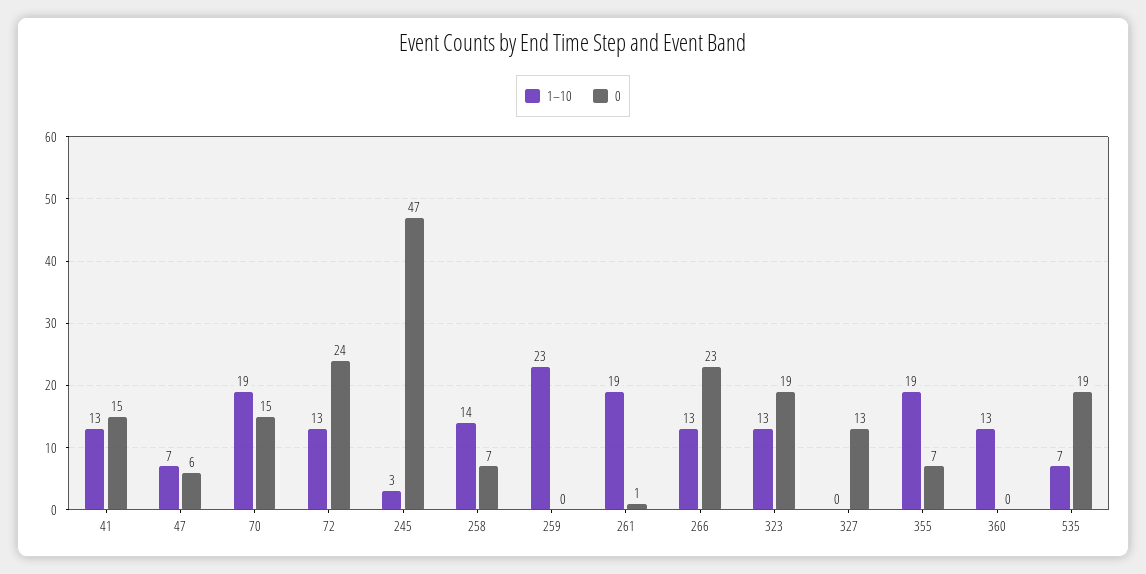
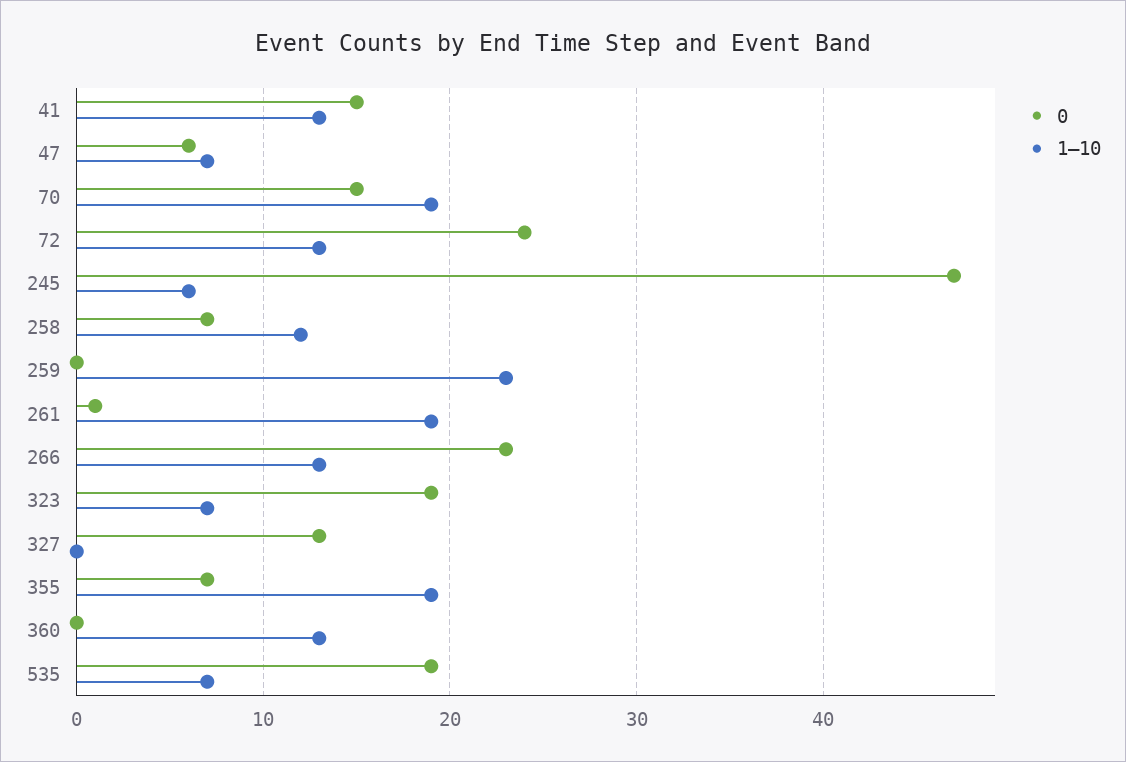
  {
    "1–10": {
      "41": 13,
      "47": 7,
      "70": 19,
      "72": 13,
-     "245": 3,
+     "245": 6,
-     "258": 14,
+     "258": 12,
      "259": 23,
      "261": 19,
      "266": 13,
-     "323": 13,
+     "323": 7,
      "327": 0,
      "355": 19,
      "360": 13,
      "535": 7
    },
    "0": {
      "41": 15,
      "47": 6,
      "70": 15,
      "72": 24,
      "245": 47,
      "258": 7,
      "259": 0,
      "261": 1,
      "266": 23,
      "323": 19,
      "327": 13,
      "355": 7,
      "360": 0,
      "535": 19
    }
  }

